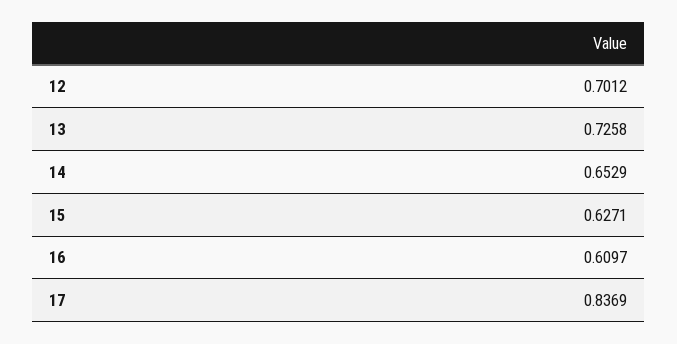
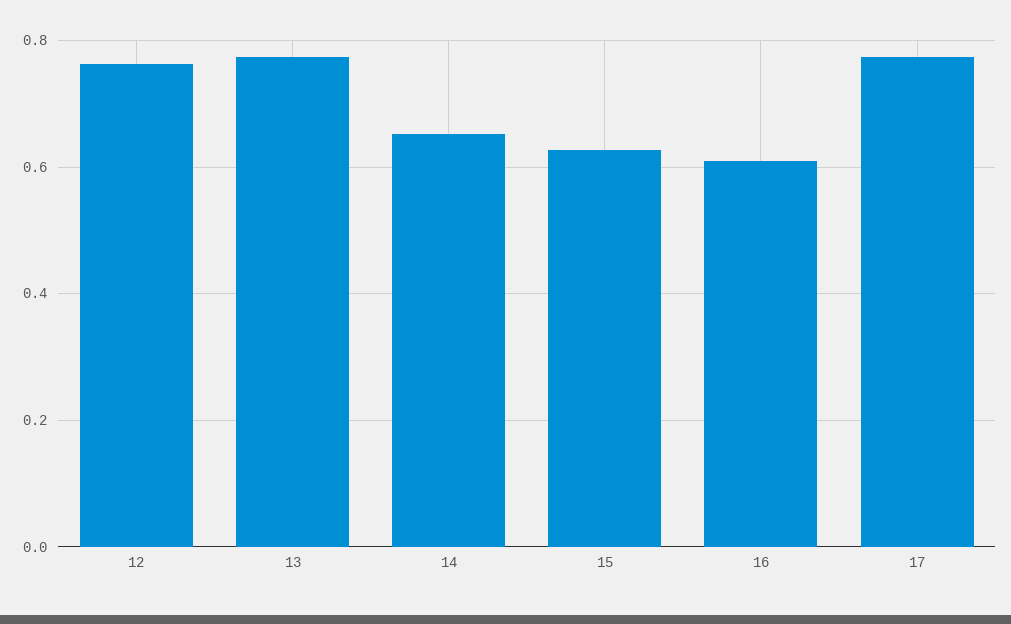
  {
-   "12": 0.7012,
+   "12": 0.76,
-   "13": 0.7258,
+   "13": 0.78,
    "14": 0.6529,
    "15": 0.6271,
    "16": 0.6097,
-   "17": 0.8369
+   "17": 0.78
  }

